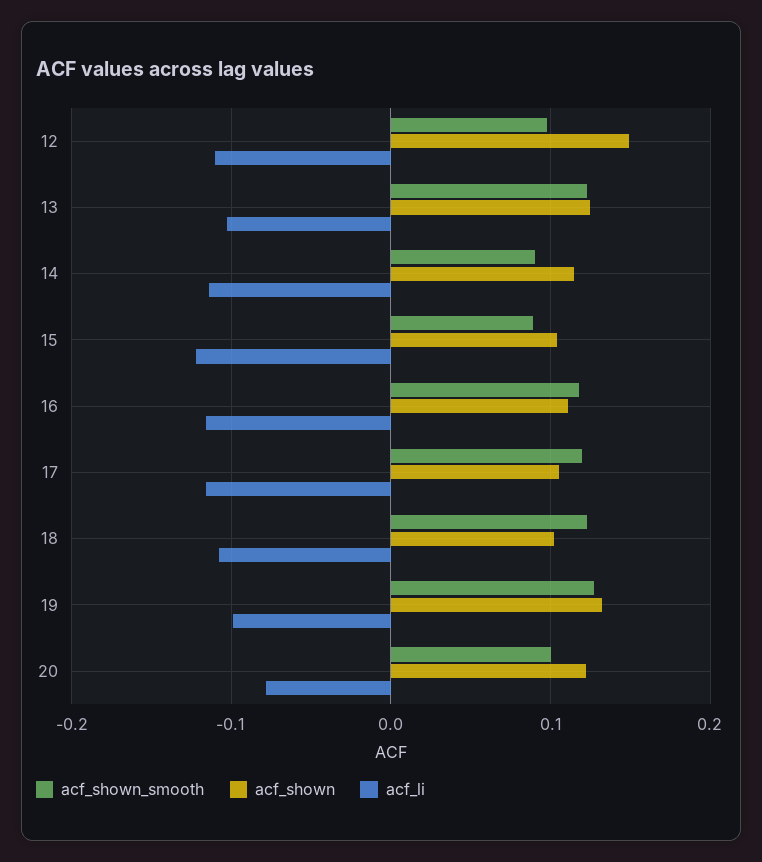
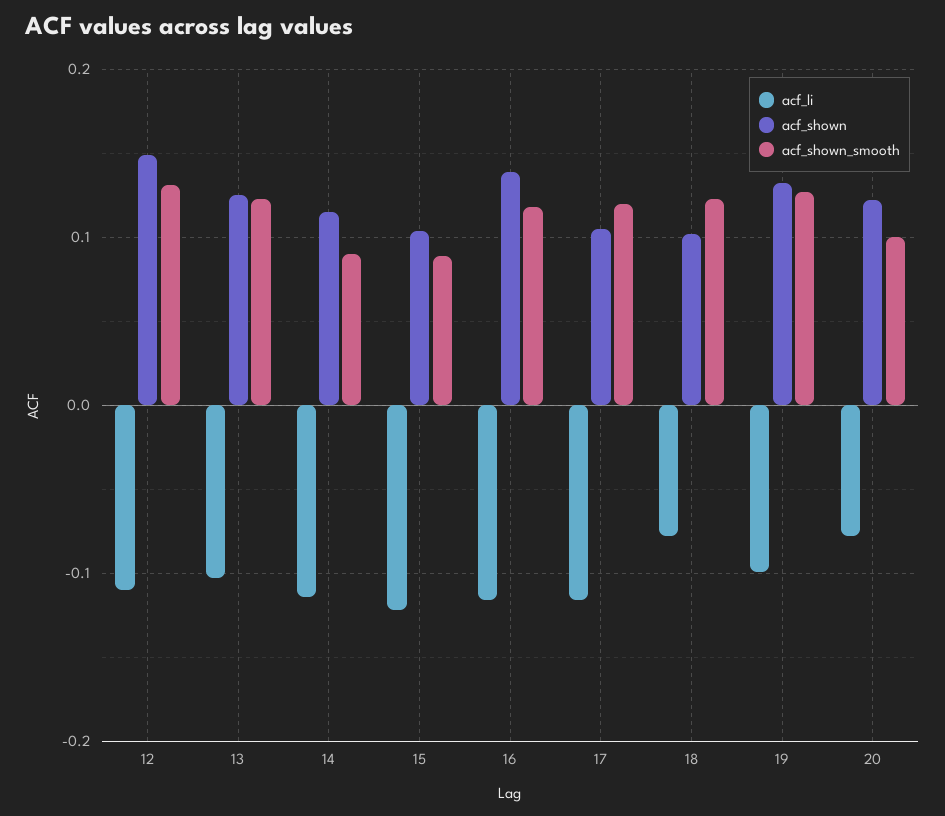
  {
    "acf_shown_smooth": {
-     "12": 0.1,
+     "12": 0.13,
      "13": 0.12,
      "14": 0.09,
      "15": 0.09,
      "16": 0.12,
      "17": 0.12,
      "18": 0.12,
      "19": 0.13,
      "20": 0.1
    },
    "acf_shown": {
      "12": 0.15,
      "13": 0.13,
      "14": 0.12,
      "15": 0.1,
-     "16": 0.11,
+     "16": 0.14,
      "17": 0.11,
      "18": 0.1,
      "19": 0.13,
      "20": 0.12
    },
    "acf_li": {
      "12": -0.11,
      "13": -0.1,
      "14": -0.11,
      "15": -0.12,
      "16": -0.12,
      "17": -0.12,
-     "18": -0.11,
+     "18": -0.08,
      "19": -0.1,
      "20": -0.08
    }
  }

